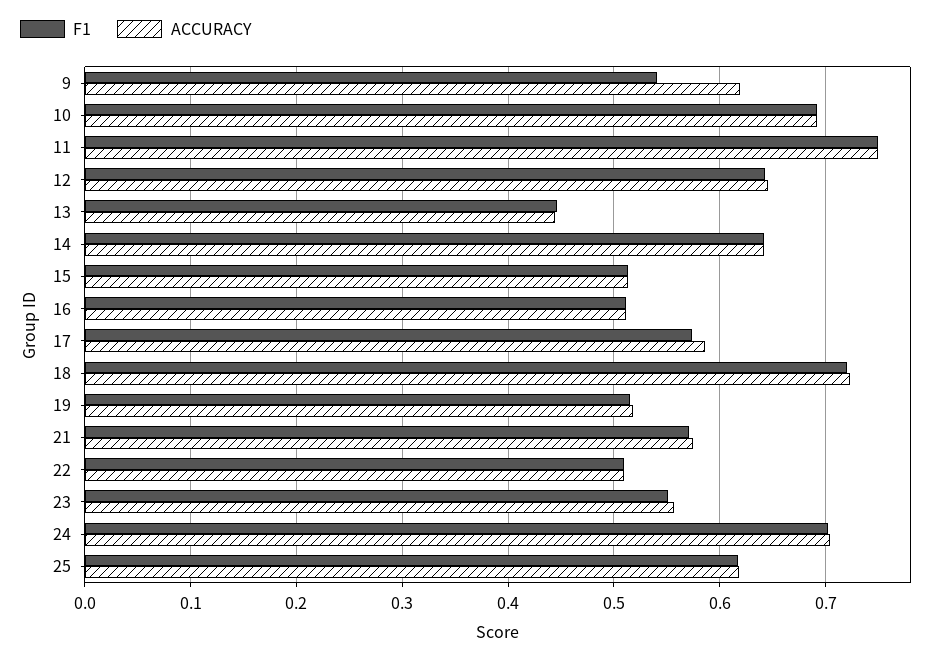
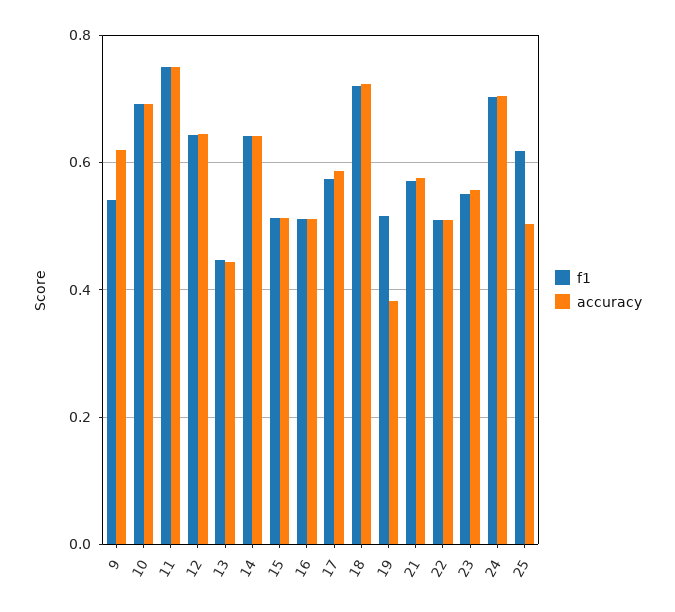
  {
    "F1": {
      "9": 0.54,
      "10": 0.69,
      "11": 0.75,
      "12": 0.64,
      "13": 0.45,
      "14": 0.64,
      "15": 0.51,
      "16": 0.51,
      "17": 0.57,
      "18": 0.72,
      "19": 0.52,
      "21": 0.57,
      "22": 0.51,
      "23": 0.55,
      "24": 0.7,
      "25": 0.62
    },
    "ACCURACY": {
      "9": 0.62,
      "10": 0.69,
      "11": 0.75,
      "12": 0.65,
      "13": 0.44,
      "14": 0.64,
      "15": 0.51,
      "16": 0.51,
      "17": 0.59,
      "18": 0.72,
-     "19": 0.52,
+     "19": 0.38,
      "21": 0.58,
      "22": 0.51,
      "23": 0.56,
      "24": 0.7,
-     "25": 0.62
+     "25": 0.5
    }
  }

